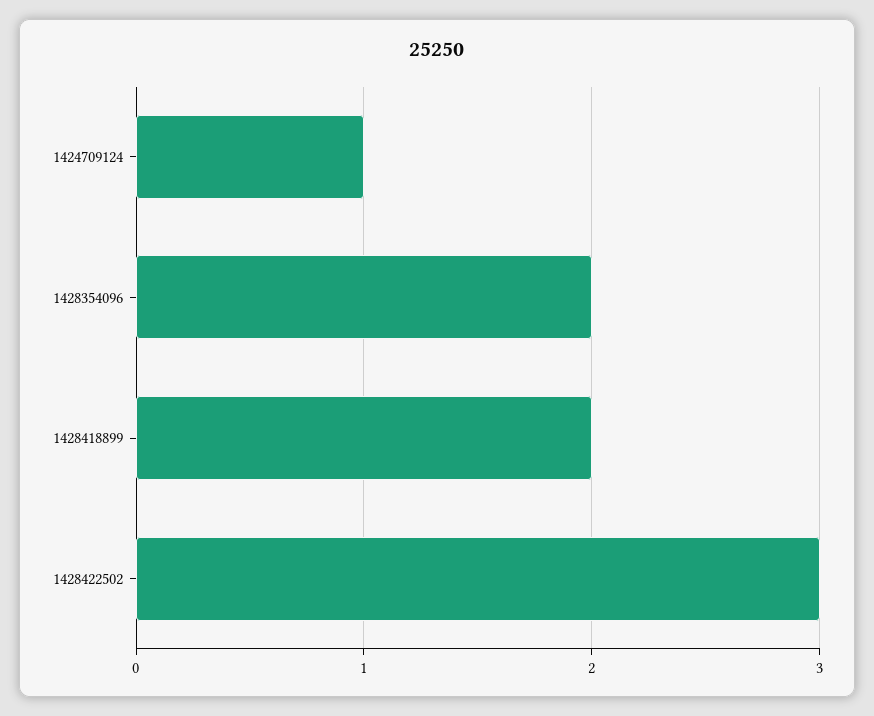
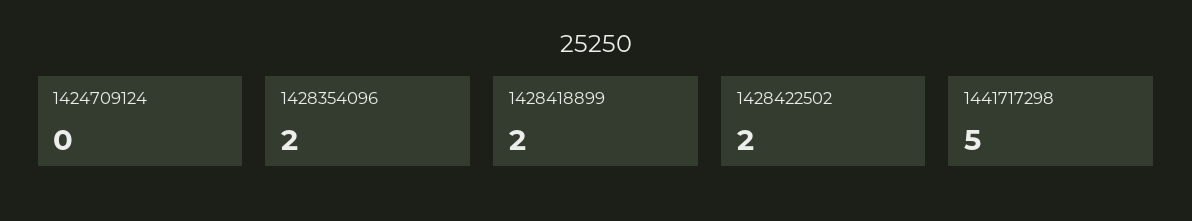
  {
-   "1424709124": 1,
+   "1424709124": 0,
    "1428354096": 2,
    "1428418899": 2,
-   "1428422502": 3
+   "1428422502": 2,
+   "1441717298": 5
  }

